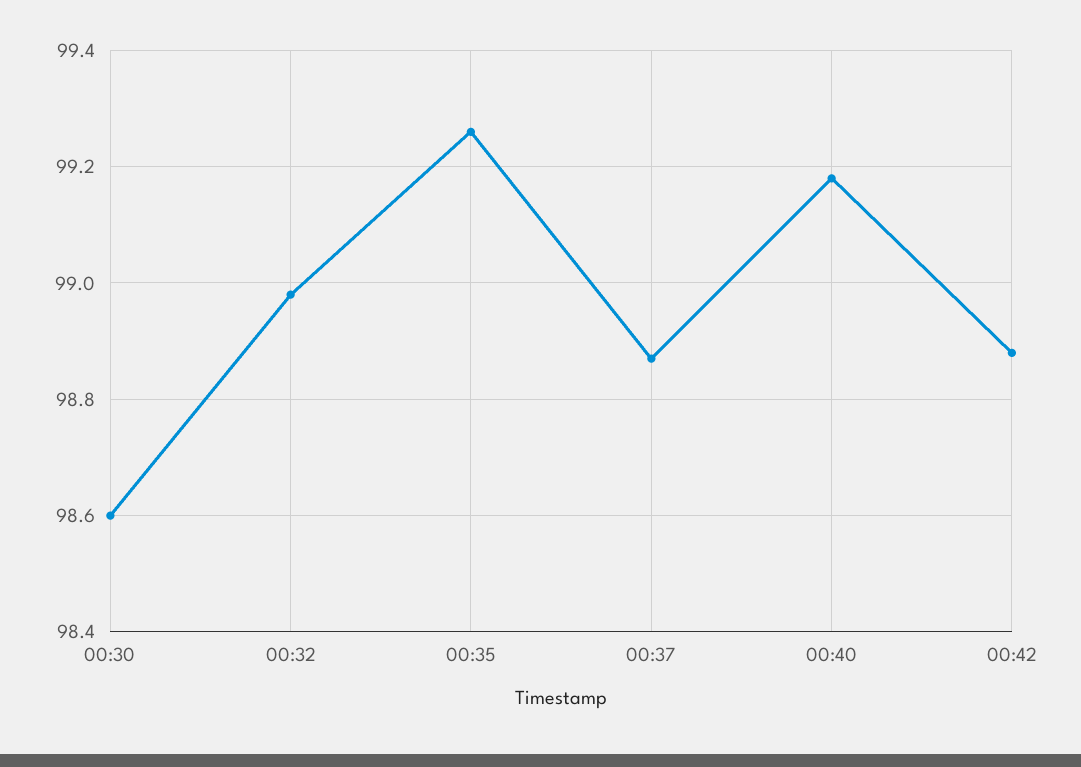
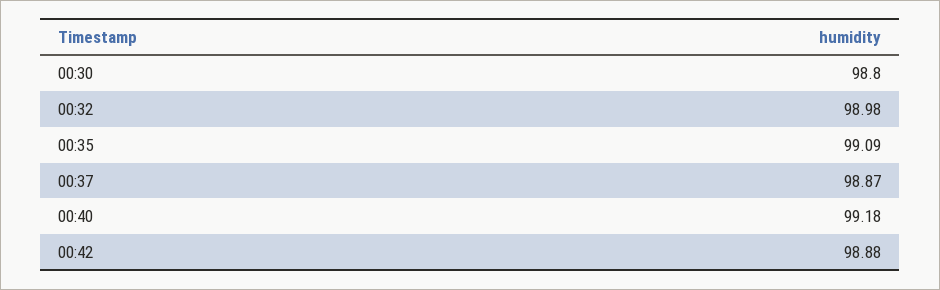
  {
-   "00:30": 98.6,
+   "00:30": 98.8,
    "00:32": 98.98,
-   "00:35": 99.25,
+   "00:35": 99.09,
    "00:37": 98.87,
    "00:40": 99.18,
    "00:42": 98.88
  }

